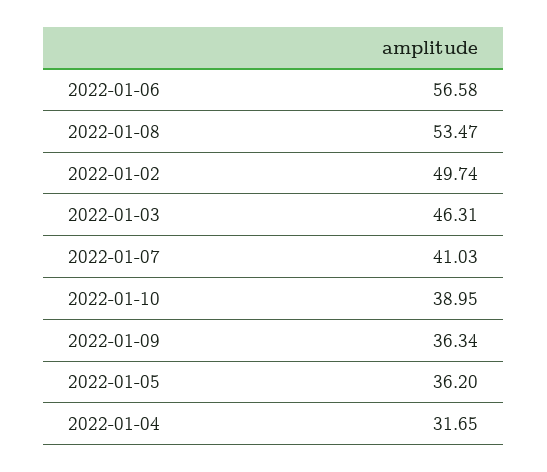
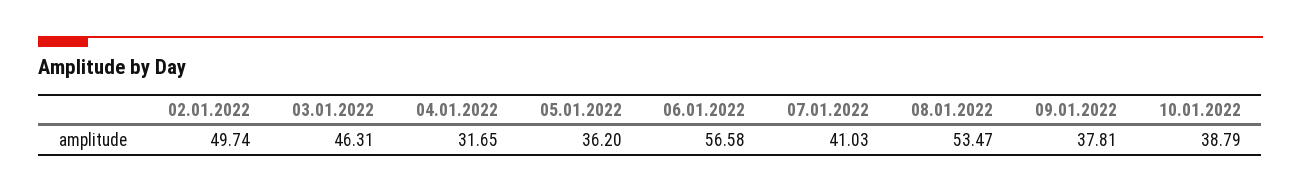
  {
    "2022-01-06": 56.58,
    "2022-01-08": 53.47,
    "2022-01-02": 49.74,
    "2022-01-03": 46.31,
    "2022-01-07": 41.03,
-   "2022-01-10": 38.95,
+   "2022-01-10": 38.79,
-   "2022-01-09": 36.34,
+   "2022-01-09": 37.81,
    "2022-01-05": 36.2,
    "2022-01-04": 31.65
  }

